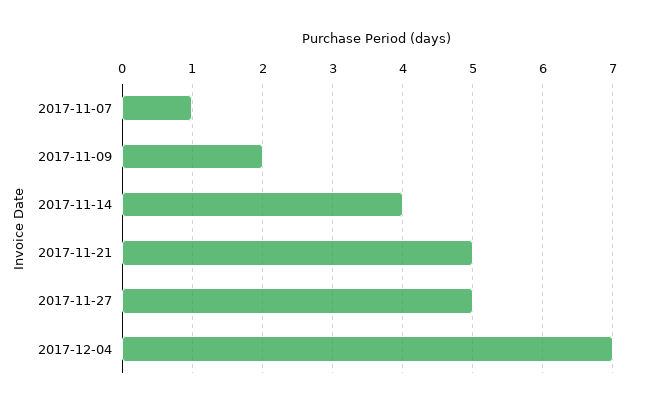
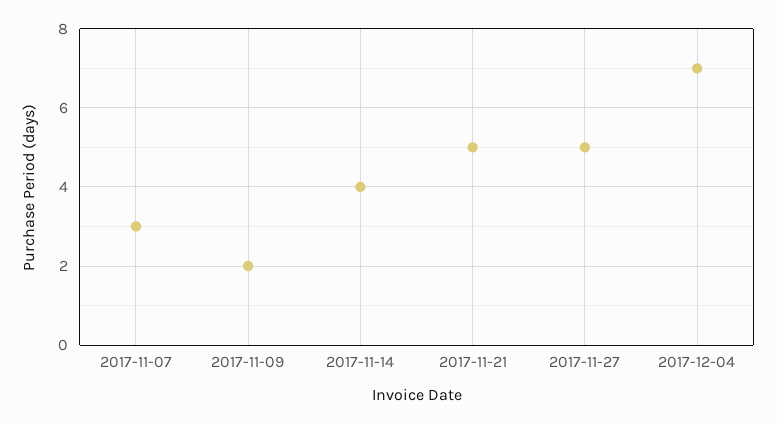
  {
-   "2017-11-07": 1,
+   "2017-11-07": 3,
    "2017-11-09": 2,
    "2017-11-14": 4,
    "2017-11-21": 5,
    "2017-11-27": 5,
    "2017-12-04": 7
  }

